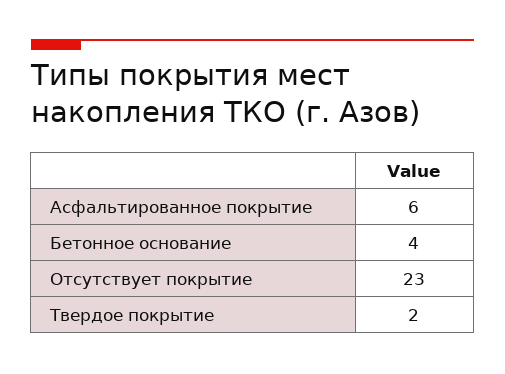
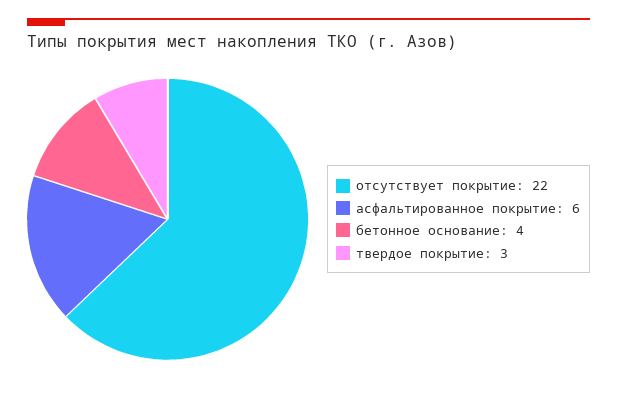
  {
    "Асфальтированное покрытие": 6,
    "Бетонное основание": 4,
-   "Отсутствует покрытие": 23,
+   "Отсутствует покрытие": 22,
-   "Твердое покрытие": 2
+   "Твердое покрытие": 3
  }

